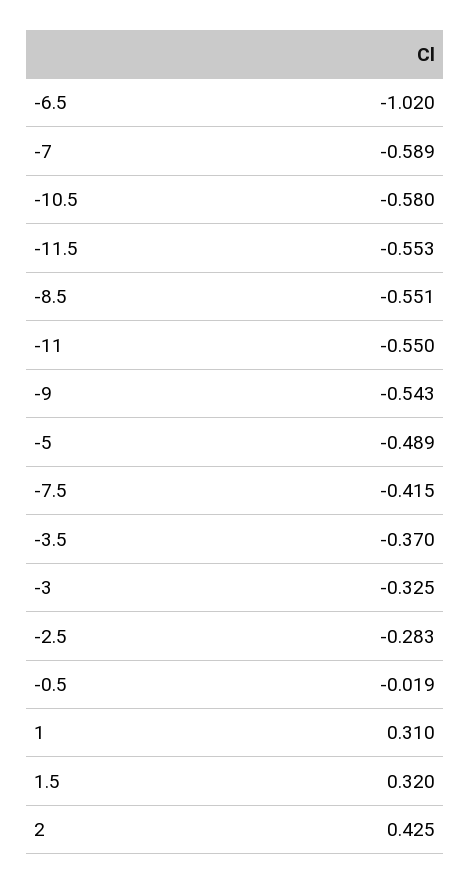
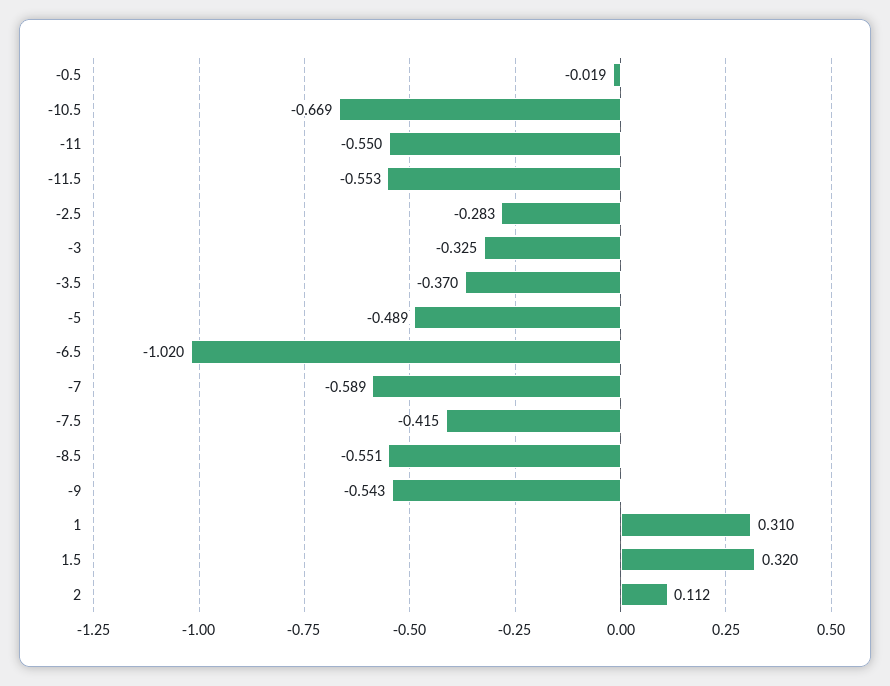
  {
    "-6.5": -1.02,
    "-7": -0.589,
-   "-10.5": -0.58,
+   "-10.5": -0.669,
    "-11.5": -0.553,
    "-8.5": -0.551,
    "-11": -0.55,
    "-9": -0.543,
    "-5": -0.489,
    "-7.5": -0.415,
    "-3.5": -0.37,
    "-3": -0.325,
    "-2.5": -0.283,
    "-0.5": -0.019,
    "1": 0.31,
    "1.5": 0.32,
-   "2": 0.425
+   "2": 0.112
  }

